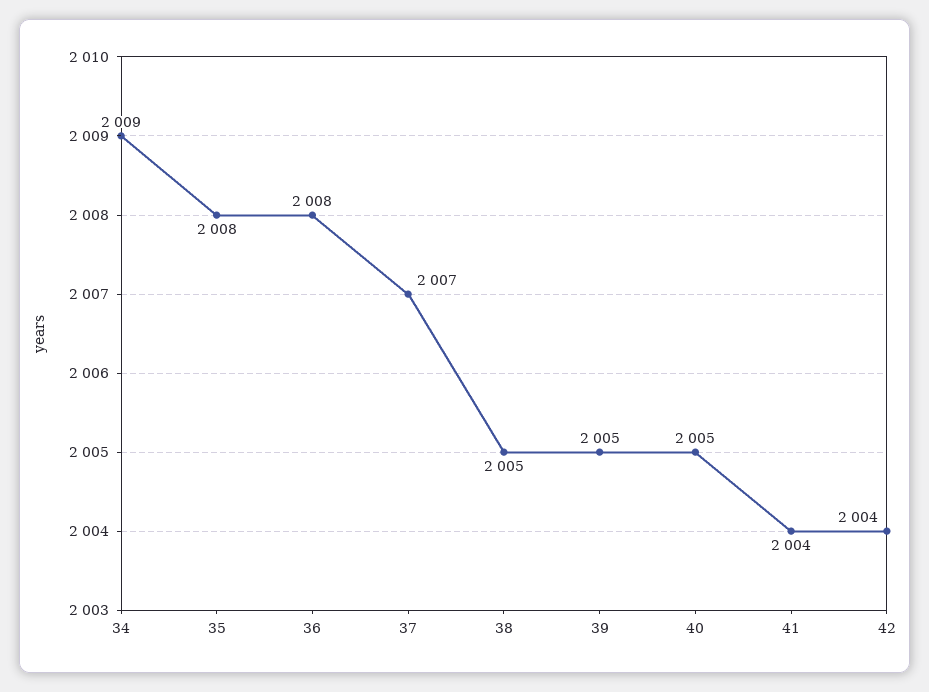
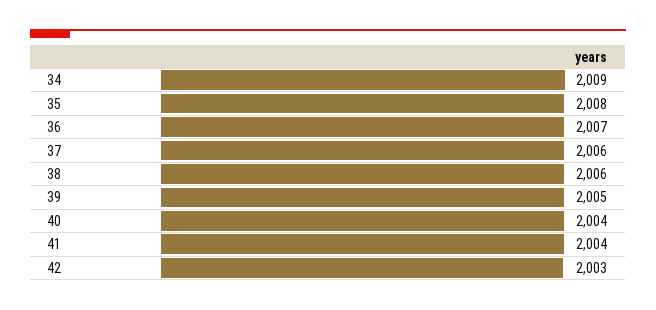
  {
    "34": 2009,
    "35": 2008,
-   "36": 2008,
+   "36": 2007,
-   "37": 2007,
+   "37": 2006,
-   "38": 2005,
+   "38": 2006,
    "39": 2005,
-   "40": 2005,
+   "40": 2004,
    "41": 2004,
-   "42": 2004
+   "42": 2003
  }

